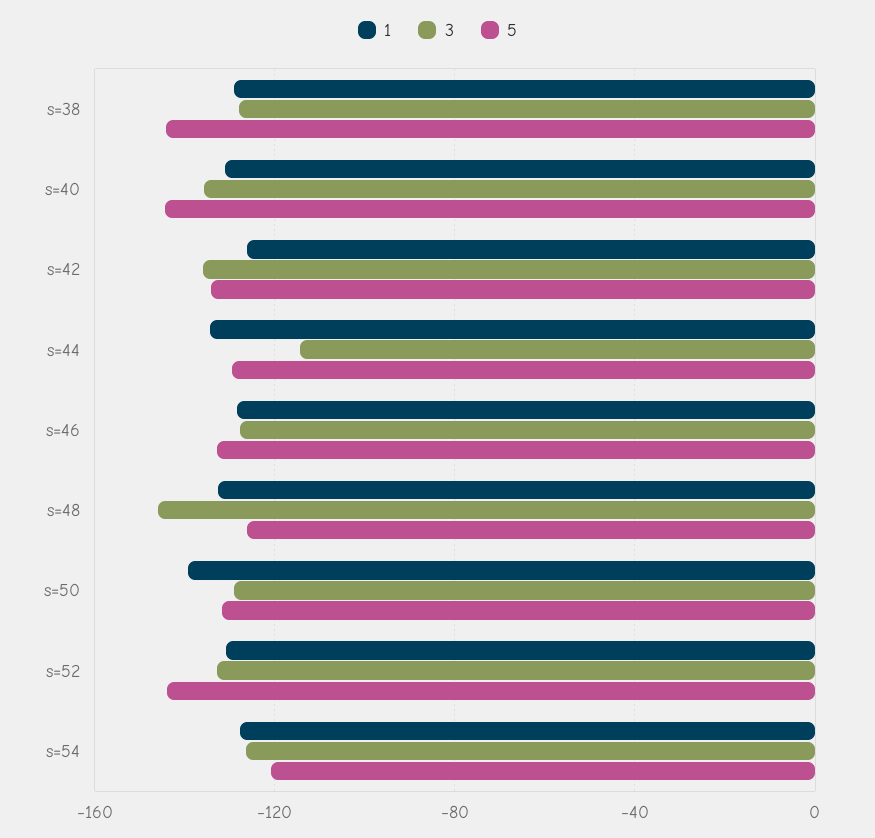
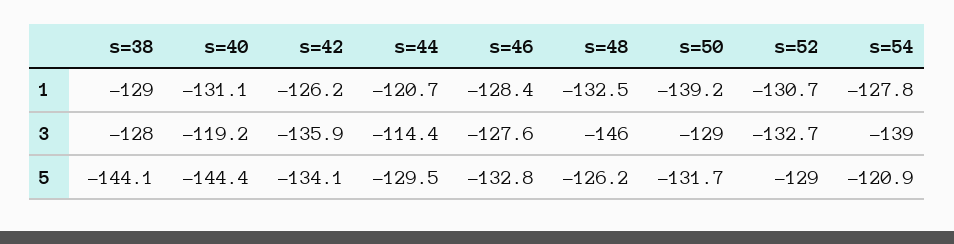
  {
    "1": {
      "s=38": -129,
      "s=40": -131.1,
      "s=42": -126.2,
-     "s=44": -135,
+     "s=44": -120.7,
      "s=46": -128.4,
      "s=48": -132.5,
      "s=50": -139.2,
      "s=52": -130.7,
      "s=54": -127.8
    },
    "3": {
      "s=38": -128,
-     "s=40": -135,
+     "s=40": -119.2,
      "s=42": -135.9,
      "s=44": -114.4,
      "s=46": -127.6,
      "s=48": -146,
      "s=50": -129,
      "s=52": -132.7,
-     "s=54": -125
+     "s=54": -139
    },
    "5": {
      "s=38": -144.1,
      "s=40": -144.4,
      "s=42": -134.1,
      "s=44": -129.5,
      "s=46": -132.8,
      "s=48": -126.2,
      "s=50": -131.7,
-     "s=52": -145,
+     "s=52": -129,
      "s=54": -120.9
    }
  }

